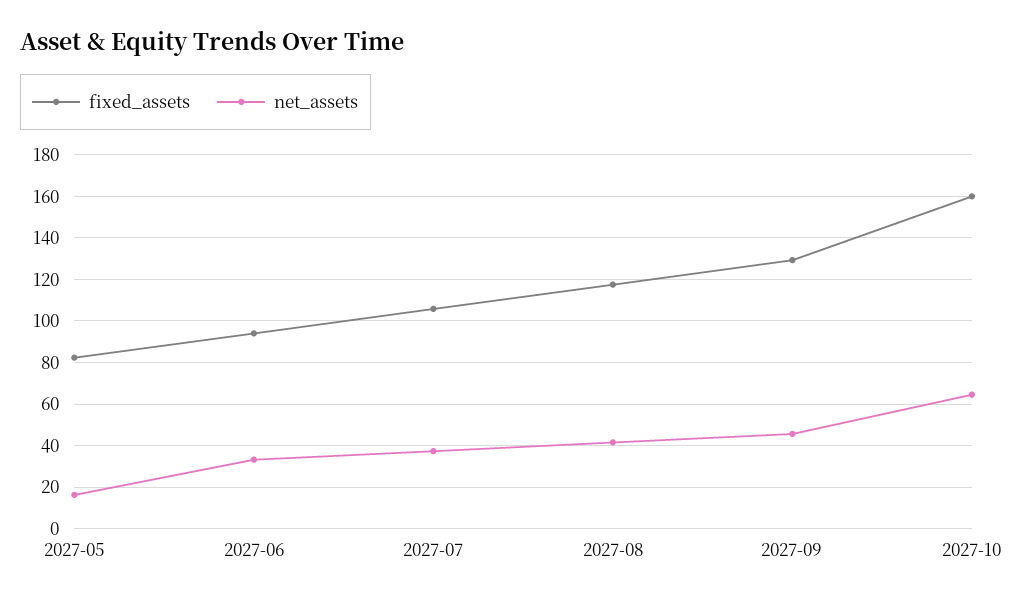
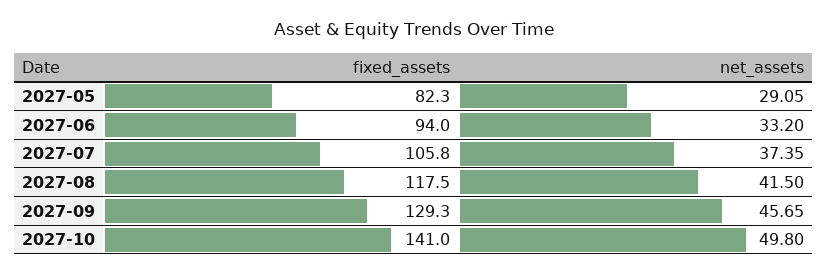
  {
    "fixed_assets": {
      "2027-05": 82.3,
      "2027-06": 94,
      "2027-07": 105.8,
      "2027-08": 117.5,
      "2027-09": 129.3,
-     "2027-10": 160
+     "2027-10": 141
    },
    "net_assets": {
-     "2027-05": 15,
+     "2027-05": 29.05,
      "2027-06": 33.2,
      "2027-07": 37.35,
      "2027-08": 41.5,
      "2027-09": 45.65,
-     "2027-10": 65
+     "2027-10": 49.8
    }
  }

